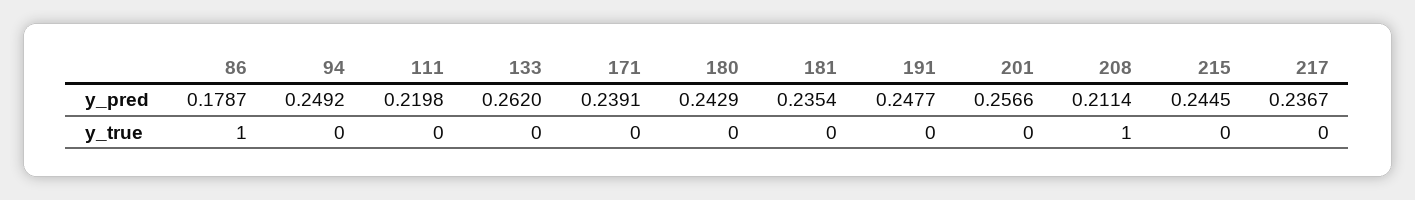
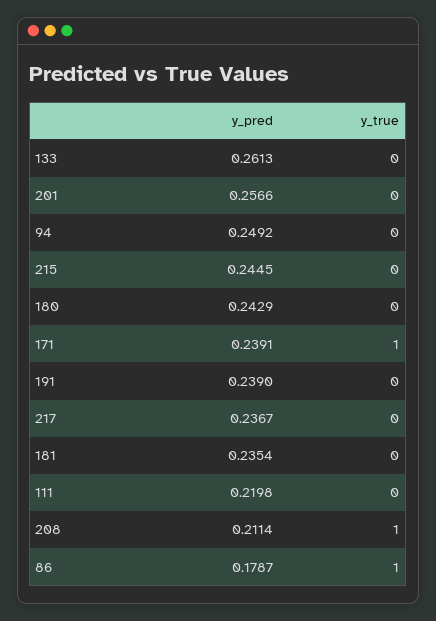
  {
    "86": {
      "y_pred": 0.1787,
      "y_true": 1
    },
    "94": {
      "y_pred": 0.2492,
      "y_true": 0
    },
    "111": {
      "y_pred": 0.2198,
      "y_true": 0
    },
    "133": {
-     "y_pred": 0.262,
+     "y_pred": 0.2613,
      "y_true": 0
    },
    "171": {
      "y_pred": 0.2391,
-     "y_true": 0
+     "y_true": 1
    },
    "180": {
      "y_pred": 0.2429,
      "y_true": 0
    },
    "181": {
      "y_pred": 0.2354,
      "y_true": 0
    },
    "191": {
-     "y_pred": 0.2477,
+     "y_pred": 0.239,
      "y_true": 0
    },
    "201": {
      "y_pred": 0.2566,
      "y_true": 0
    },
    "208": {
      "y_pred": 0.2114,
      "y_true": 1
    },
    "215": {
      "y_pred": 0.2445,
      "y_true": 0
    },
    "217": {
      "y_pred": 0.2367,
      "y_true": 0
    }
  }

